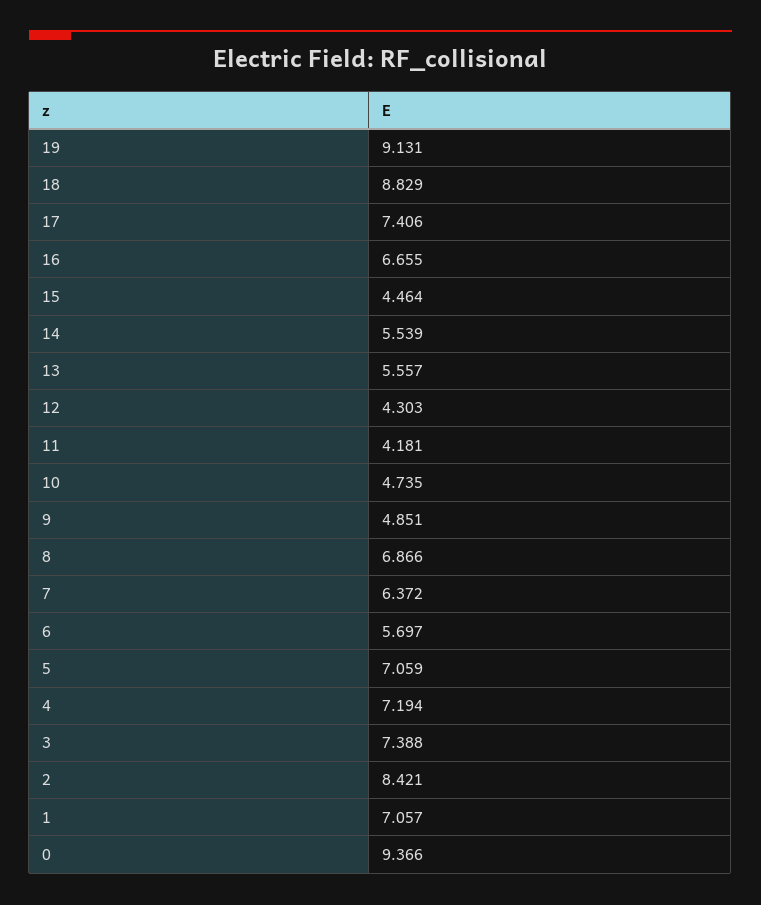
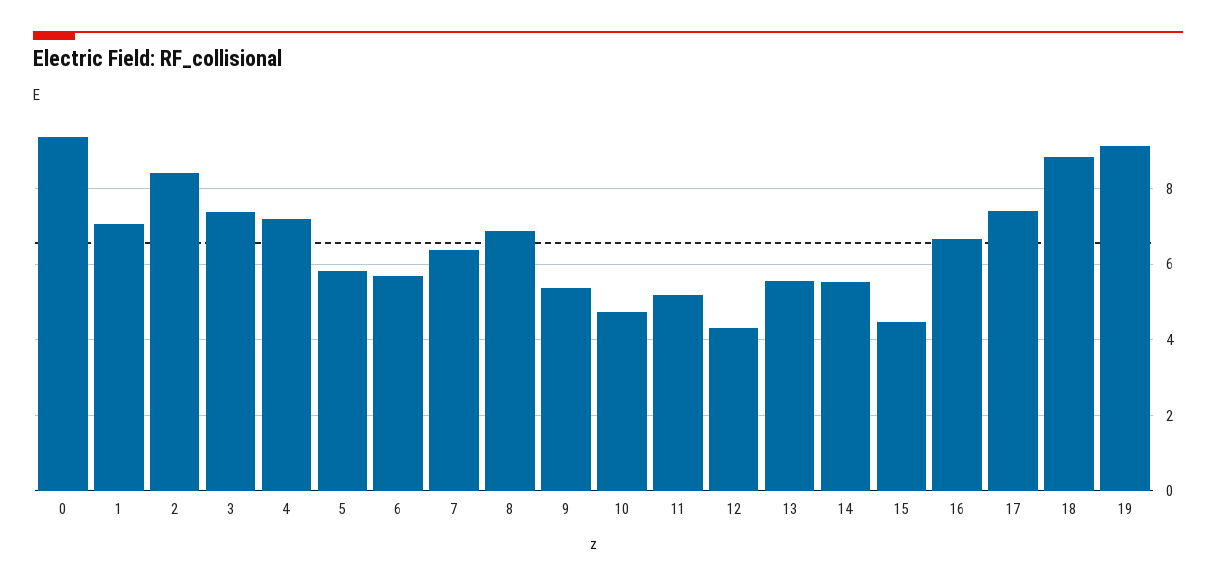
  {
    "19": 9.131,
    "18": 8.829,
    "17": 7.406,
    "16": 6.655,
    "15": 4.464,
    "14": 5.539,
    "13": 5.557,
    "12": 4.303,
-   "11": 4.181,
+   "11": 5.2,
    "10": 4.735,
-   "9": 4.851,
+   "9": 5.4,
    "8": 6.866,
    "7": 6.372,
    "6": 5.697,
-   "5": 7.059,
+   "5": 5.8,
    "4": 7.194,
    "3": 7.388,
    "2": 8.421,
    "1": 7.057,
    "0": 9.366
  }

